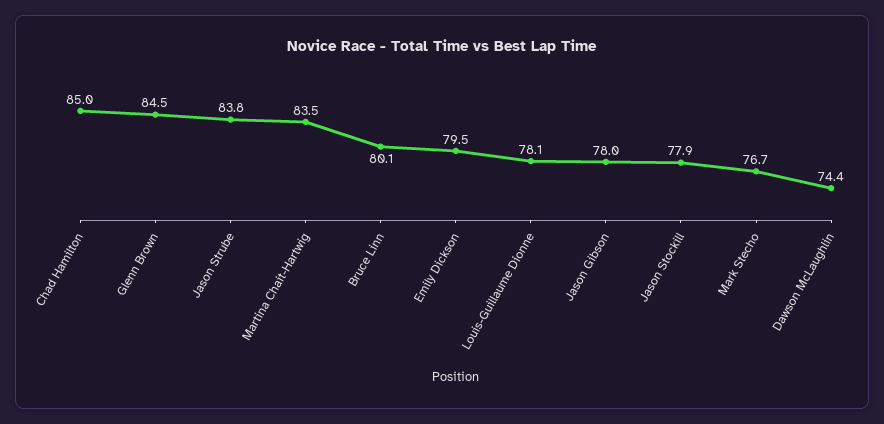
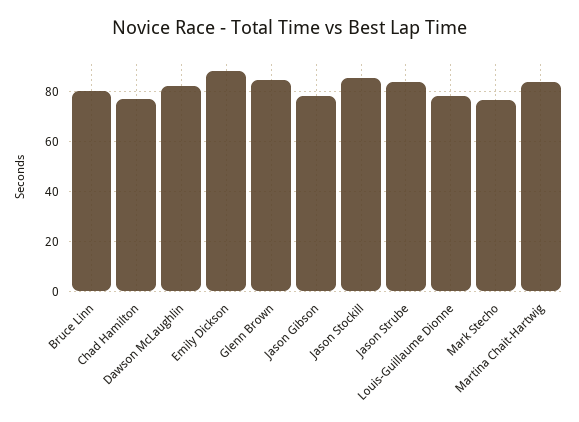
  {
-   "Chad Hamilton": 85,
+   "Chad Hamilton": 77.5,
    "Glenn Brown": 84.5,
    "Jason Strube": 83.8,
    "Martina Chait-Hartwig": 83.5,
    "Bruce Linn": 80.1,
-   "Emily Dickson": 79.5,
+   "Emily Dickson": 87.5,
    "Louis-Guillaume Dionne": 78.1,
    "Jason Gibson": 78,
-   "Jason Stockill": 77.9,
+   "Jason Stockill": 85,
    "Mark Stecho": 76.7,
-   "Dawson McLaughlin": 74.4
+   "Dawson McLaughlin": 82.5
  }

